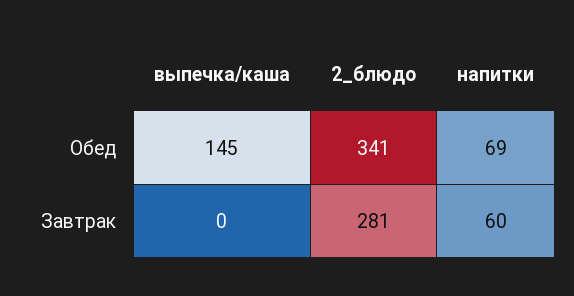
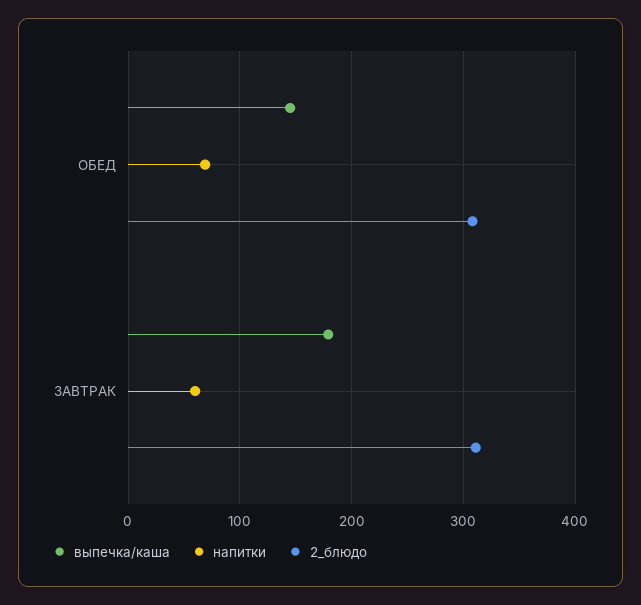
  {
    "выпечка/каша": {
      "Обед": 145,
-     "Завтрак": 0
+     "Завтрак": 180
    },
    "2_блюдо": {
-     "Обед": 341,
+     "Обед": 310,
-     "Завтрак": 281
+     "Завтрак": 310
    },
    "напитки": {
      "Обед": 69,
      "Завтрак": 60
    }
  }

